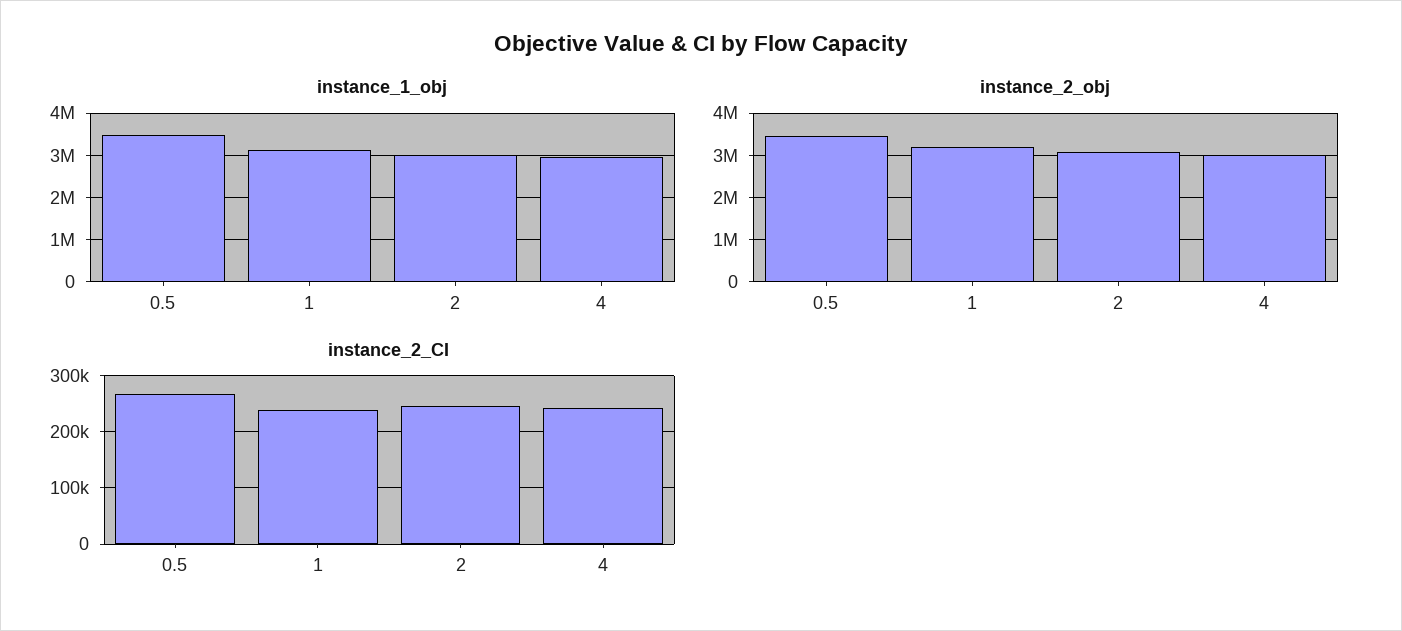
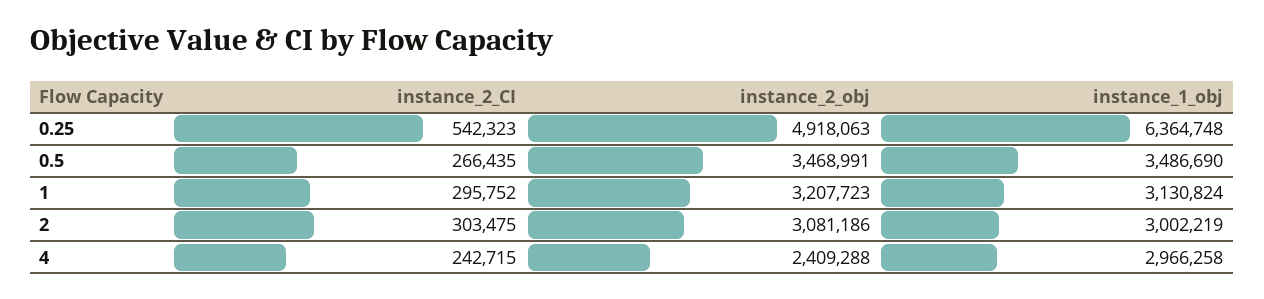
  {
    "instance_1_obj": {
      "0.5": 3486690,
      "1": 3130824,
      "2": 3002219,
-     "4": 2966258
+     "4": 2966258,
+     "0.25": 6364748
    },
    "instance_2_obj": {
      "0.5": 3468991,
      "1": 3207723,
      "2": 3081186,
-     "4": 3000000
+     "4": 2409288,
+     "0.25": 4918063
    },
    "instance_2_CI": {
      "0.5": 266435,
-     "1": 240000,
+     "1": 295752,
-     "2": 240000,
+     "2": 303475,
-     "4": 242715
+     "4": 242715,
+     "0.25": 542323
    }
  }

